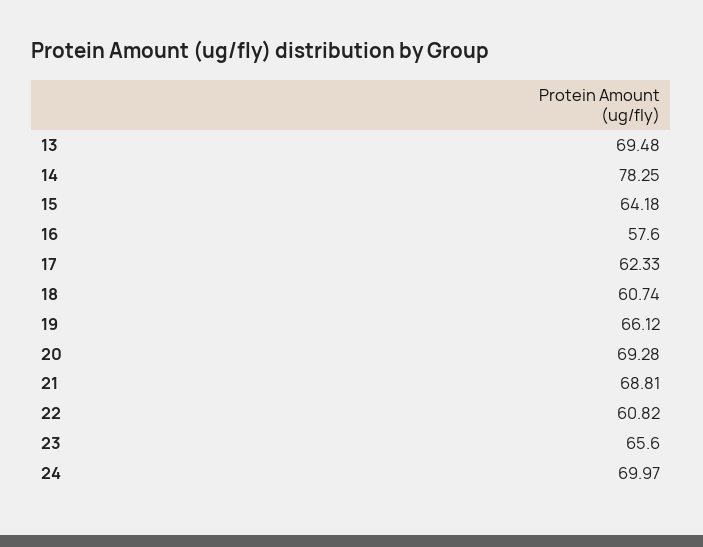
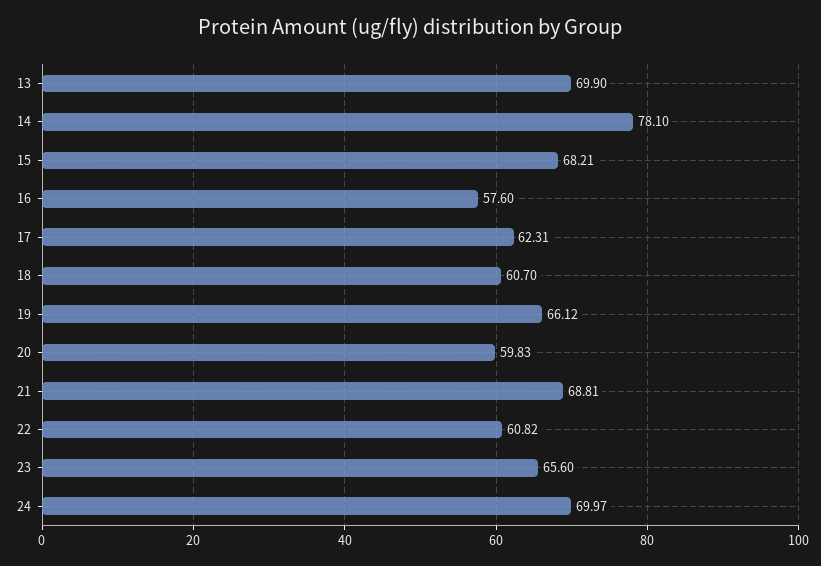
  {
-   "13": 69.48,
+   "13": 69.9,
-   "14": 78.25,
+   "14": 78.1,
-   "15": 64.18,
+   "15": 68.21,
    "16": 57.6,
-   "17": 62.33,
+   "17": 62.31,
-   "18": 60.74,
+   "18": 60.7,
    "19": 66.12,
-   "20": 69.28,
+   "20": 59.83,
    "21": 68.81,
    "22": 60.82,
    "23": 65.6,
    "24": 69.97
  }

